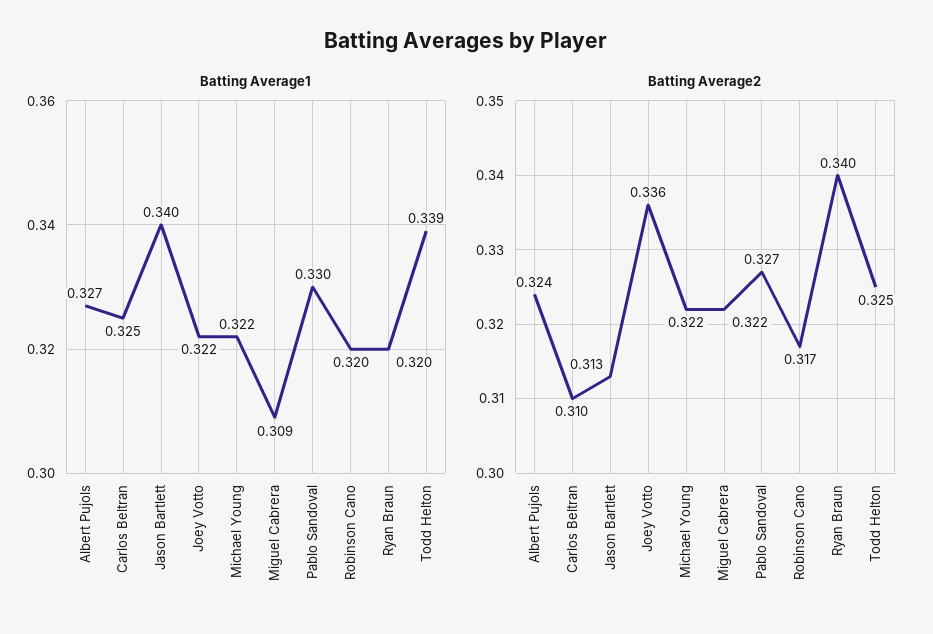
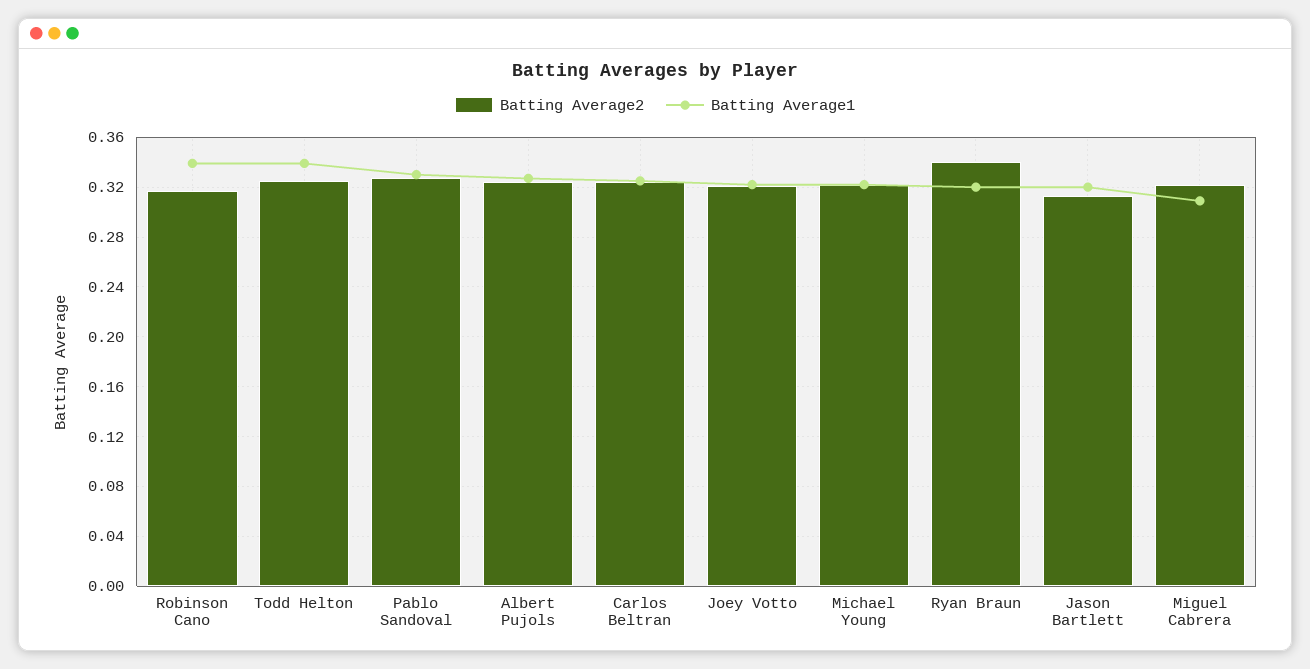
  {
    "Batting Average1": {
      "Albert Pujols": 0.327,
      "Carlos Beltran": 0.325,
-     "Jason Bartlett": 0.34,
+     "Jason Bartlett": 0.32,
      "Joey Votto": 0.322,
      "Michael Young": 0.322,
      "Miguel Cabrera": 0.309,
      "Pablo Sandoval": 0.33,
-     "Robinson Cano": 0.32,
+     "Robinson Cano": 0.34,
      "Ryan Braun": 0.32,
      "Todd Helton": 0.339
    },
    "Batting Average2": {
      "Albert Pujols": 0.324,
-     "Carlos Beltran": 0.31,
+     "Carlos Beltran": 0.325,
      "Jason Bartlett": 0.313,
-     "Joey Votto": 0.336,
+     "Joey Votto": 0.32,
      "Michael Young": 0.322,
      "Miguel Cabrera": 0.322,
      "Pablo Sandoval": 0.327,
      "Robinson Cano": 0.317,
      "Ryan Braun": 0.34,
      "Todd Helton": 0.325
    }
  }

